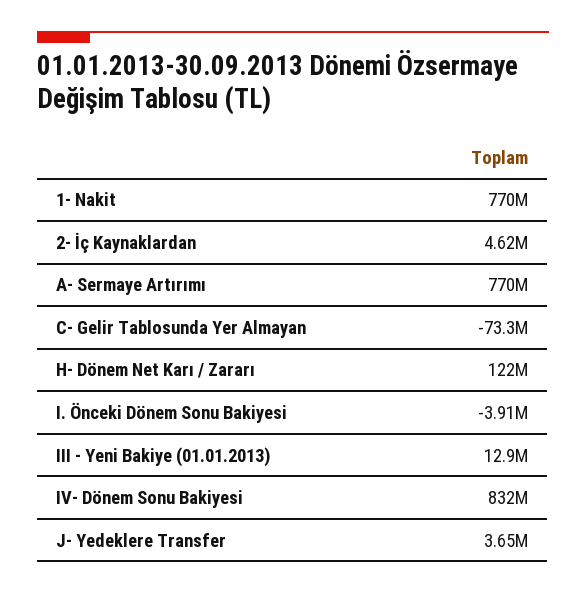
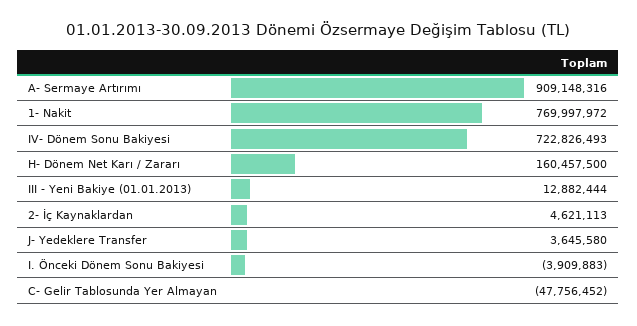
  {
    "1- Nakit": 769997972,
    "2- İç Kaynaklardan": 4621113,
-   "A- Sermaye Artırımı": 770000000,
+   "A- Sermaye Artırımı": 909148316,
-   "C- Gelir Tablosunda Yer Almayan": -73300000,
+   "C- Gelir Tablosunda Yer Almayan": -47756452,
-   "H- Dönem Net Karı / Zararı": 122000000,
+   "H- Dönem Net Karı / Zararı": 160457500,
    "I. Önceki Dönem Sonu Bakiyesi": -3909883,
    "III - Yeni Bakiye (01.01.2013)": 12882444,
-   "IV- Dönem Sonu Bakiyesi": 832000000,
+   "IV- Dönem Sonu Bakiyesi": 722826493,
    "J- Yedeklere Transfer": 3645580
  }

